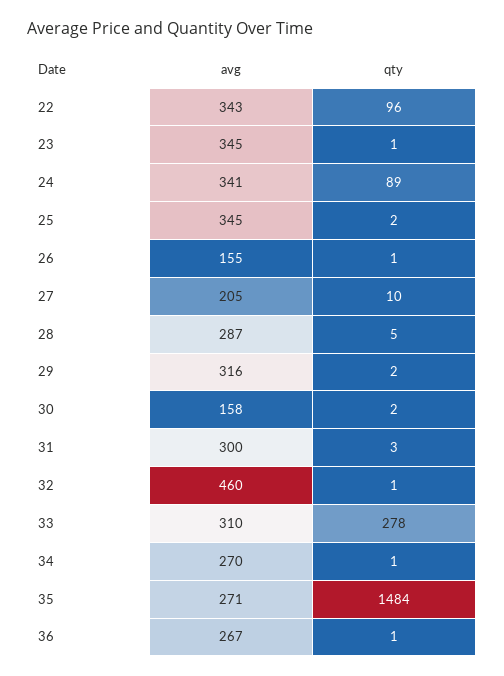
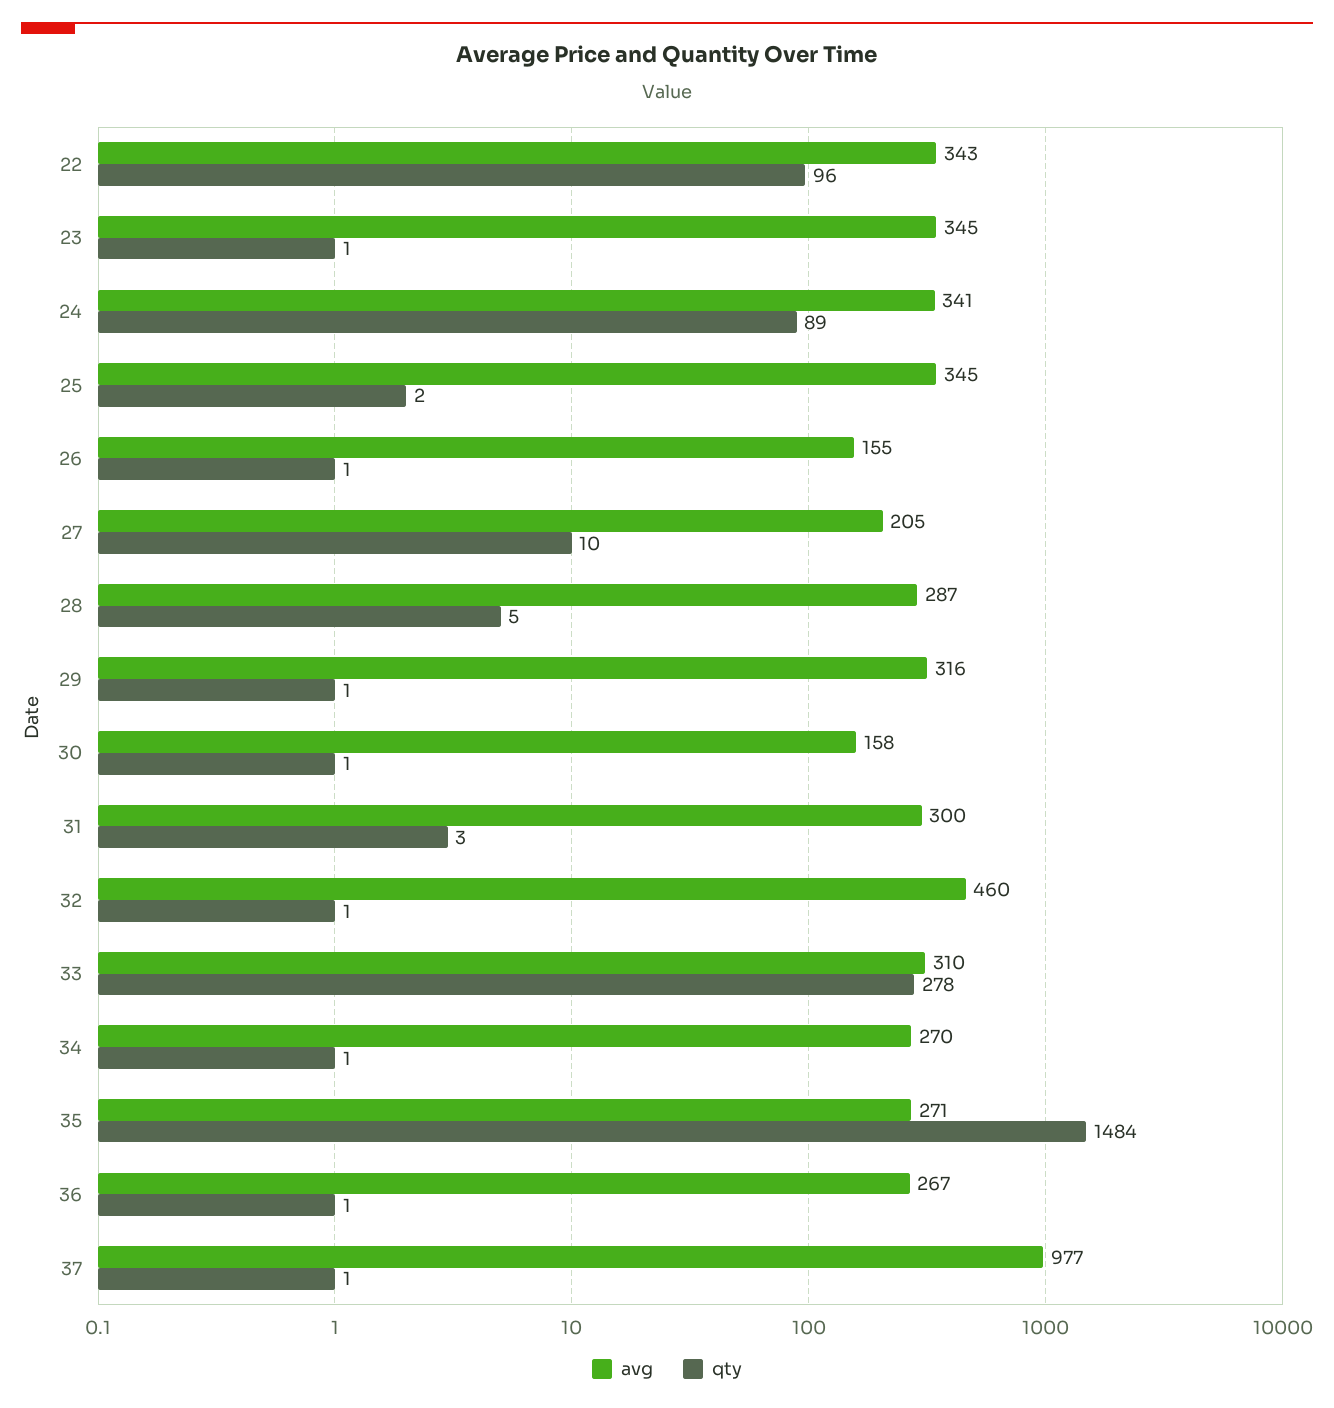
  {
    "avg": {
      "22": 343,
      "23": 345,
      "24": 341,
      "25": 345,
      "26": 155,
      "27": 205,
      "28": 287,
      "29": 316,
      "30": 158,
      "31": 300,
      "32": 460,
      "33": 310,
      "34": 270,
      "35": 271,
-     "36": 267
+     "36": 267,
+     "37": 977
    },
    "qty": {
      "22": 96,
      "23": 1,
      "24": 89,
      "25": 2,
      "26": 1,
      "27": 10,
      "28": 5,
-     "29": 2,
+     "29": 1,
-     "30": 2,
+     "30": 1,
      "31": 3,
      "32": 1,
      "33": 278,
      "34": 1,
      "35": 1484,
-     "36": 1
+     "36": 1,
+     "37": 1
    }
  }

